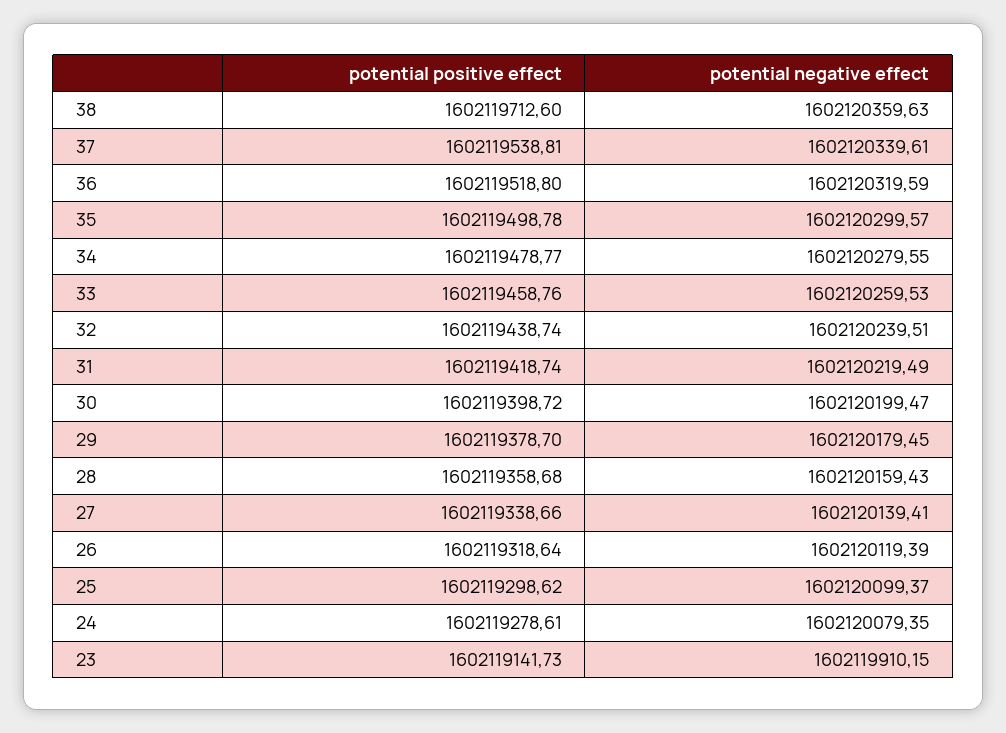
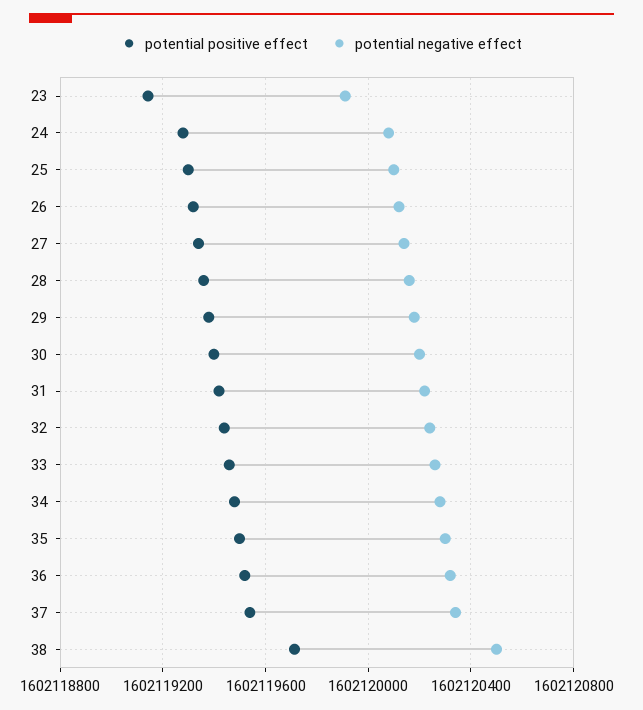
  {
    "potential positive effect": {
      "38": 1602119712.6,
      "37": 1602119538.81,
      "36": 1602119518.8,
      "35": 1602119498.78,
      "34": 1602119478.77,
      "33": 1602119458.76,
      "32": 1602119438.74,
      "31": 1602119418.74,
      "30": 1602119398.72,
      "29": 1602119378.7,
      "28": 1602119358.68,
      "27": 1602119338.66,
      "26": 1602119318.64,
      "25": 1602119298.62,
      "24": 1602119278.61,
      "23": 1602119141.73
    },
    "potential negative effect": {
-     "38": 1602120359.63,
+     "38": 1602120500,
      "37": 1602120339.61,
      "36": 1602120319.59,
      "35": 1602120299.57,
      "34": 1602120279.55,
      "33": 1602120259.53,
      "32": 1602120239.51,
      "31": 1602120219.49,
      "30": 1602120199.47,
      "29": 1602120179.45,
      "28": 1602120159.43,
      "27": 1602120139.41,
      "26": 1602120119.39,
      "25": 1602120099.37,
      "24": 1602120079.35,
      "23": 1602119910.15
    }
  }

